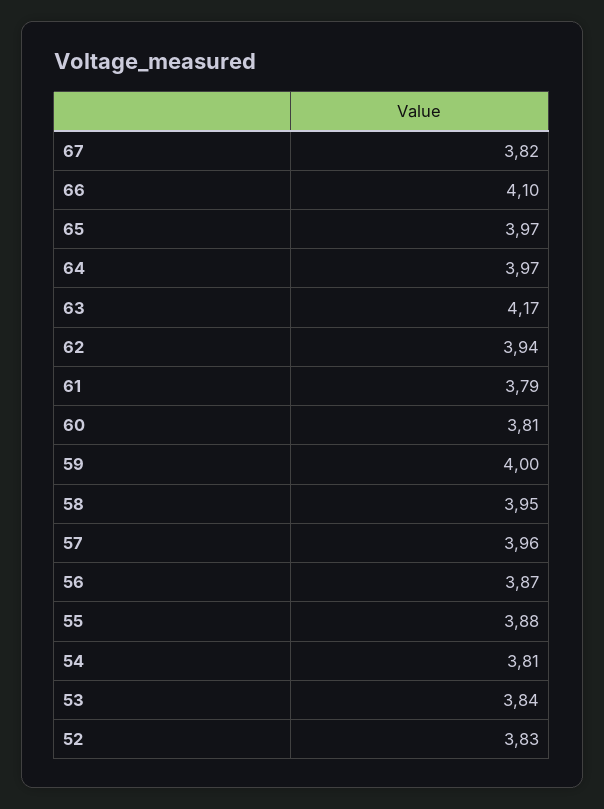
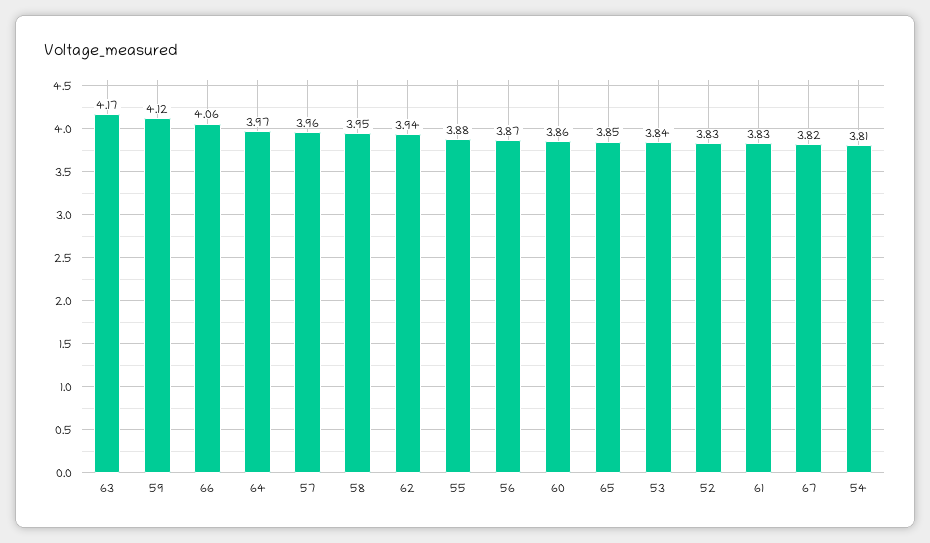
  {
    "67": 3.82,
-   "66": 4.1,
+   "66": 4.06,
-   "65": 3.97,
+   "65": 3.85,
    "64": 3.97,
    "63": 4.17,
    "62": 3.94,
-   "61": 3.79,
+   "61": 3.83,
-   "60": 3.81,
+   "60": 3.86,
-   "59": 4,
+   "59": 4.12,
    "58": 3.95,
    "57": 3.96,
    "56": 3.87,
    "55": 3.88,
    "54": 3.81,
    "53": 3.84,
    "52": 3.83
  }

